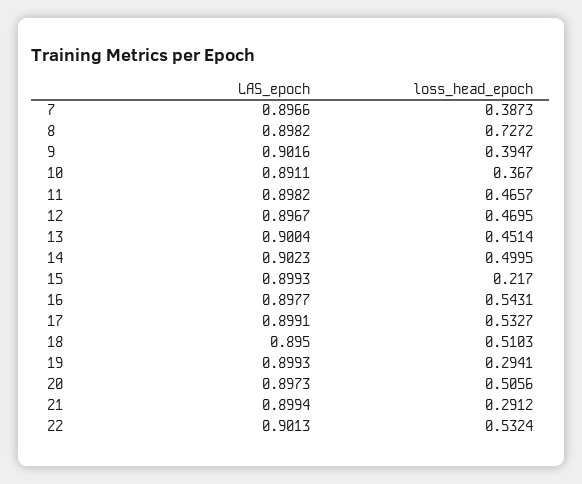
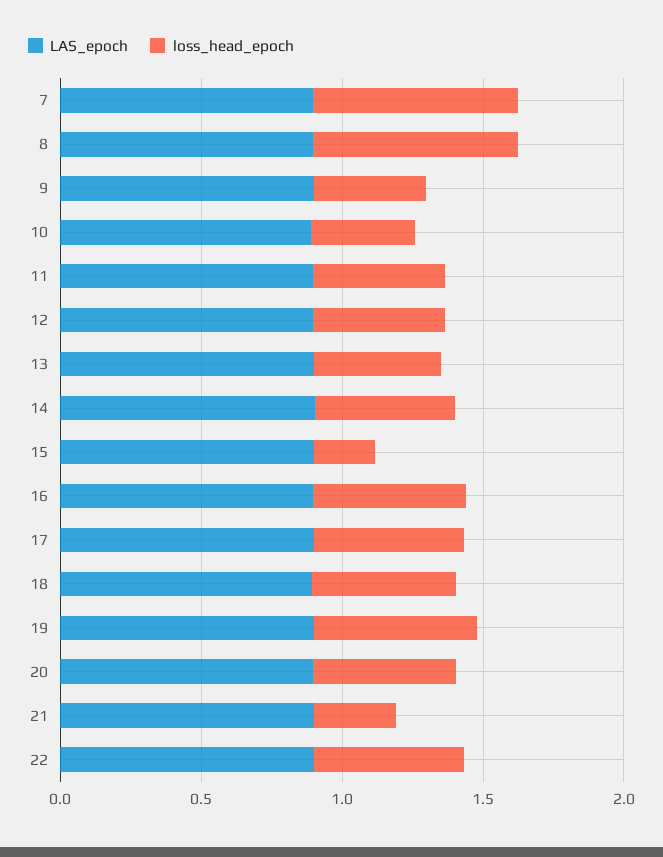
  {
    "LAS_epoch": {
      "7": 0.8966,
      "8": 0.8982,
      "9": 0.9016,
      "10": 0.8911,
      "11": 0.8982,
      "12": 0.8967,
      "13": 0.9004,
      "14": 0.9023,
      "15": 0.8993,
      "16": 0.8977,
      "17": 0.8991,
      "18": 0.895,
      "19": 0.8993,
      "20": 0.8973,
      "21": 0.8994,
      "22": 0.9013
    },
    "loss_head_epoch": {
-     "7": 0.3873,
+     "7": 0.7,
      "8": 0.7272,
      "9": 0.3947,
      "10": 0.367,
      "11": 0.4657,
      "12": 0.4695,
      "13": 0.4514,
      "14": 0.4995,
      "15": 0.217,
      "16": 0.5431,
      "17": 0.5327,
      "18": 0.5103,
-     "19": 0.2941,
+     "19": 0.6,
      "20": 0.5056,
      "21": 0.2912,
      "22": 0.5324
    }
  }

